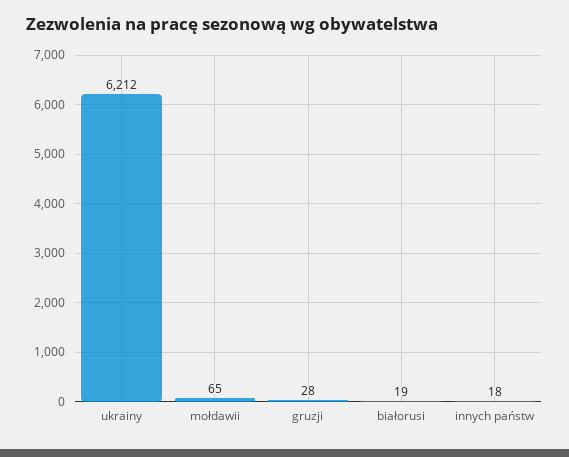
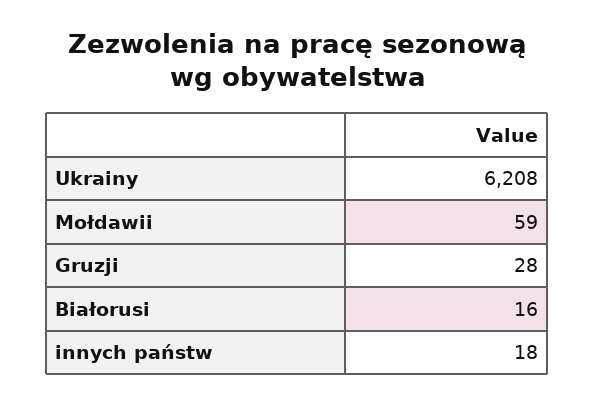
  {
-   "ukrainy": 6212,
+   "ukrainy": 6208,
-   "mołdawii": 65,
+   "mołdawii": 59,
    "gruzji": 28,
-   "białorusi": 19,
+   "białorusi": 16,
    "innych państw": 18
  }

